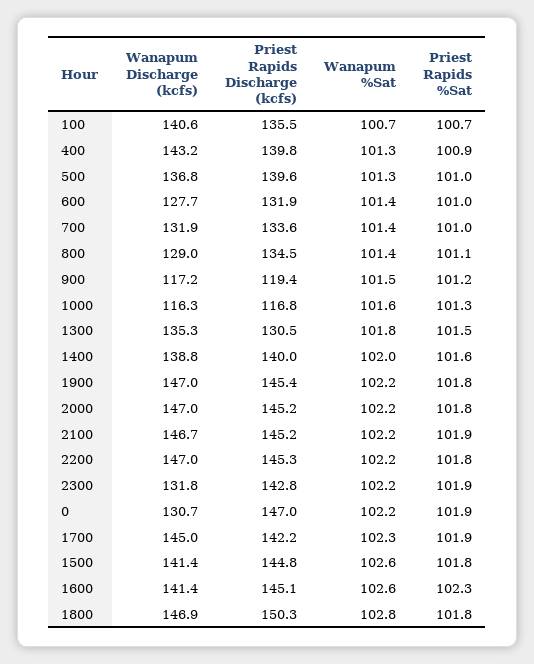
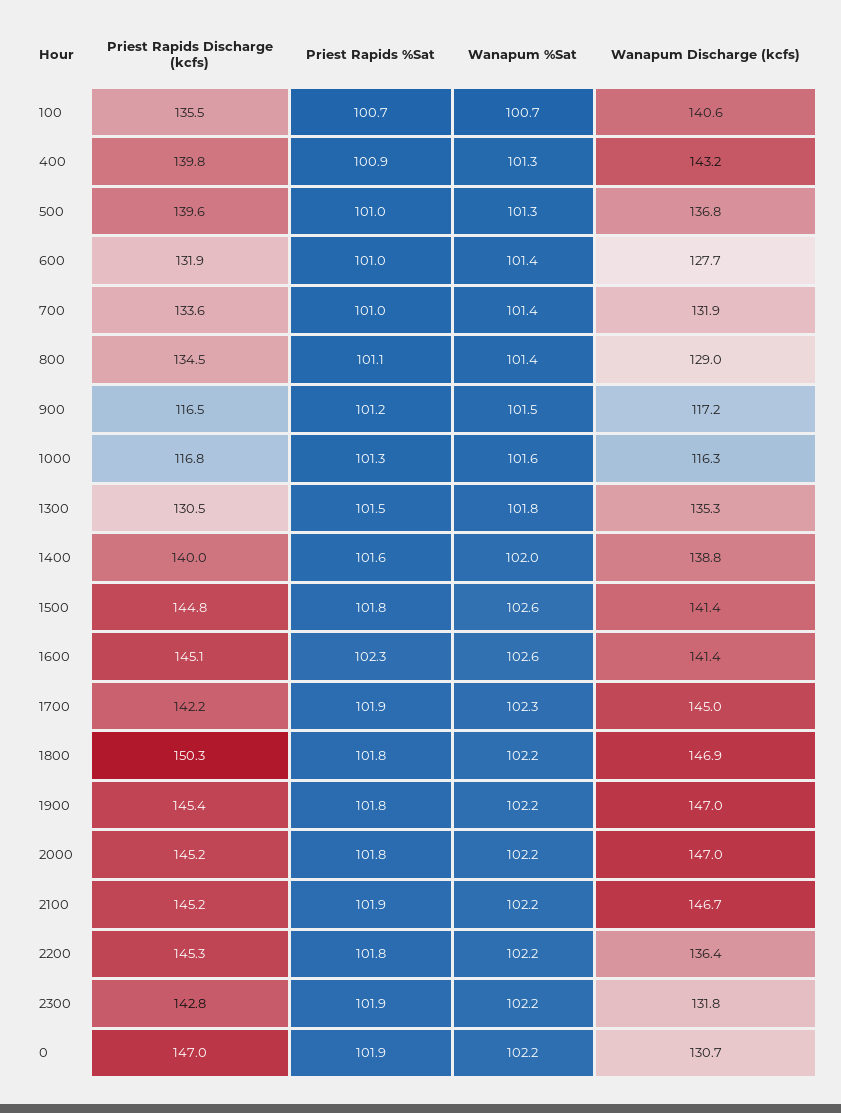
  {
    "Wanapum Discharge (kcfs)": {
      "100": 140.6,
      "400": 143.2,
      "500": 136.8,
      "600": 127.7,
      "700": 131.9,
      "800": 129,
      "900": 117.2,
      "1000": 116.3,
      "1300": 135.3,
      "1400": 138.8,
      "1900": 147,
      "2000": 147,
      "2100": 146.7,
-     "2200": 147,
+     "2200": 136.4,
      "2300": 131.8,
      "0": 130.7,
      "1700": 145,
      "1500": 141.4,
      "1600": 141.4,
      "1800": 146.9
    },
    "Priest Rapids Discharge (kcfs)": {
      "100": 135.5,
      "400": 139.8,
      "500": 139.6,
      "600": 131.9,
      "700": 133.6,
      "800": 134.5,
-     "900": 119.4,
+     "900": 116.5,
      "1000": 116.8,
      "1300": 130.5,
      "1400": 140,
      "1900": 145.4,
      "2000": 145.2,
      "2100": 145.2,
      "2200": 145.3,
      "2300": 142.8,
      "0": 147,
      "1700": 142.2,
      "1500": 144.8,
      "1600": 145.1,
      "1800": 150.3
    },
    "Wanapum %Sat": {
      "100": 100.7,
      "400": 101.3,
      "500": 101.3,
      "600": 101.4,
      "700": 101.4,
      "800": 101.4,
      "900": 101.5,
      "1000": 101.6,
      "1300": 101.8,
      "1400": 102,
      "1900": 102.2,
      "2000": 102.2,
      "2100": 102.2,
      "2200": 102.2,
      "2300": 102.2,
      "0": 102.2,
      "1700": 102.3,
      "1500": 102.6,
      "1600": 102.6,
-     "1800": 102.8
+     "1800": 102.2
    },
    "Priest Rapids %Sat": {
      "100": 100.7,
      "400": 100.9,
      "500": 101,
      "600": 101,
      "700": 101,
      "800": 101.1,
      "900": 101.2,
      "1000": 101.3,
      "1300": 101.5,
      "1400": 101.6,
      "1900": 101.8,
      "2000": 101.8,
      "2100": 101.9,
      "2200": 101.8,
      "2300": 101.9,
      "0": 101.9,
      "1700": 101.9,
      "1500": 101.8,
      "1600": 102.3,
      "1800": 101.8
    }
  }

